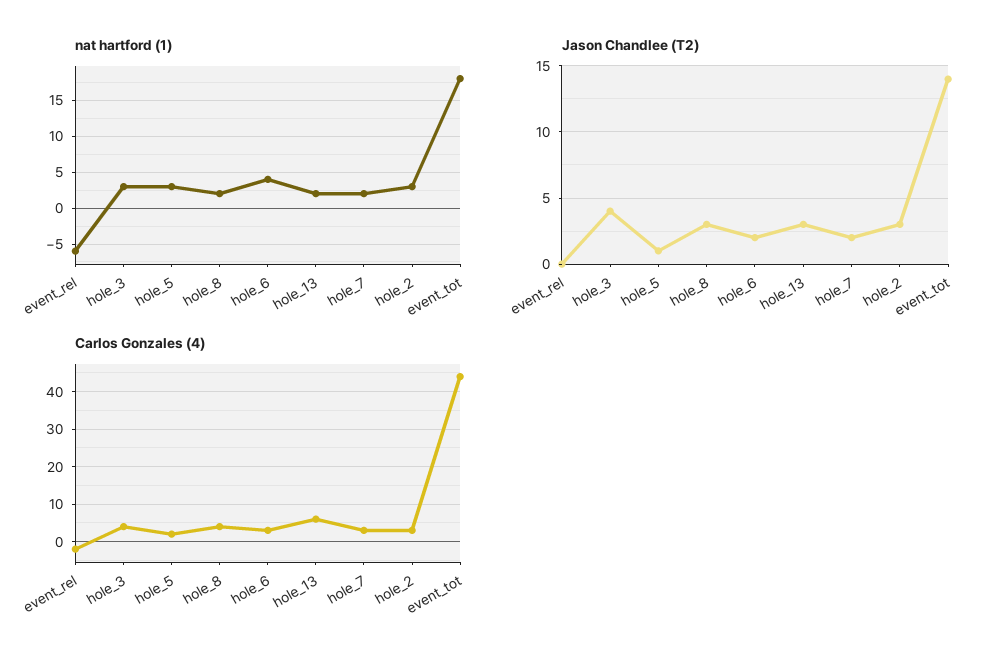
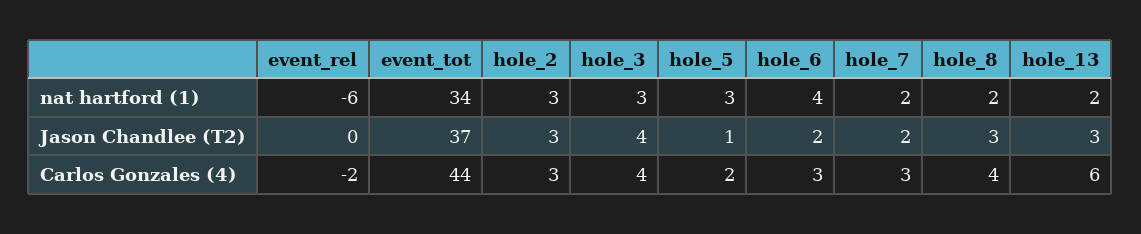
  {
    "nat hartford (1)": {
      "event_rel": -6,
      "hole_3": 3,
      "hole_5": 3,
      "hole_8": 2,
      "hole_6": 4,
      "hole_13": 2,
      "hole_7": 2,
      "hole_2": 3,
-     "event_tot": 18
+     "event_tot": 34
    },
    "Jason Chandlee (T2)": {
      "event_rel": 0,
      "hole_3": 4,
      "hole_5": 1,
      "hole_8": 3,
      "hole_6": 2,
      "hole_13": 3,
      "hole_7": 2,
      "hole_2": 3,
-     "event_tot": 14
+     "event_tot": 37
    },
    "Carlos Gonzales (4)": {
      "event_rel": -2,
      "hole_3": 4,
      "hole_5": 2,
      "hole_8": 4,
      "hole_6": 3,
      "hole_13": 6,
      "hole_7": 3,
      "hole_2": 3,
      "event_tot": 44
    }
  }

